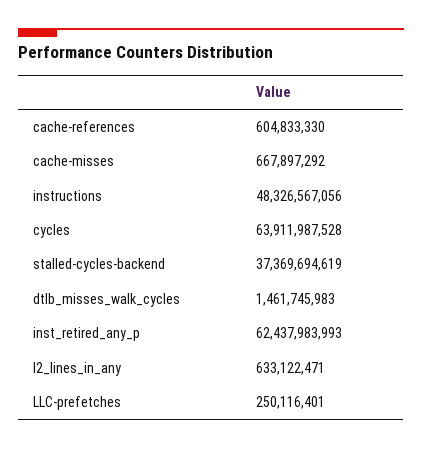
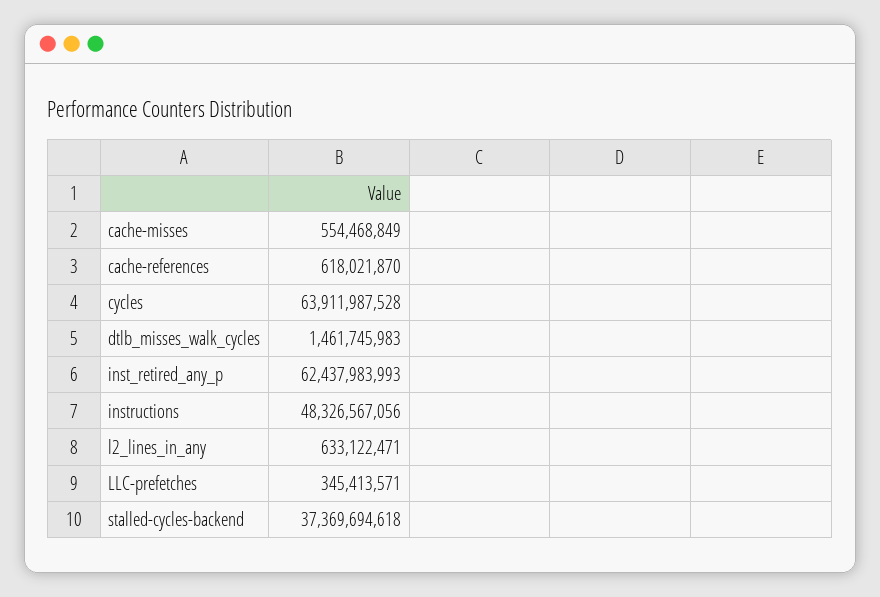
  {
-   "cache-references": 604833330,
+   "cache-references": 618021870,
-   "cache-misses": 667897292,
+   "cache-misses": 554468849,
    "instructions": 48326567056,
    "cycles": 63911987528,
-   "stalled-cycles-backend": 37369694619,
+   "stalled-cycles-backend": 37369694618,
    "dtlb_misses_walk_cycles": 1461745983,
    "inst_retired_any_p": 62437983993,
    "l2_lines_in_any": 633122471,
-   "LLC-prefetches": 250116401
+   "LLC-prefetches": 345413571
  }

